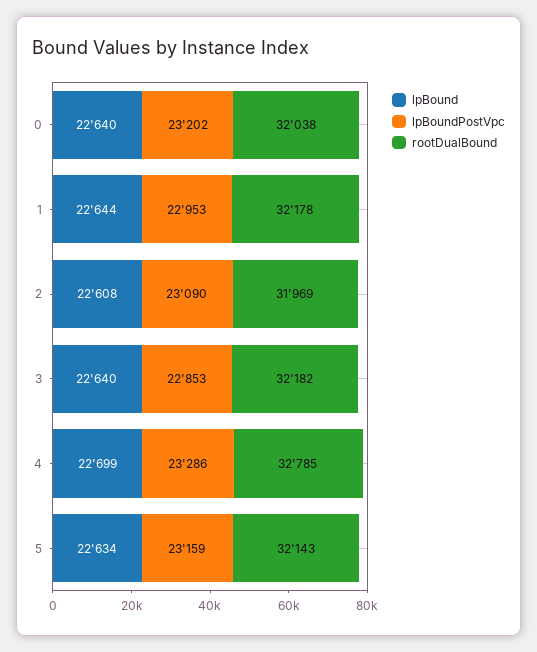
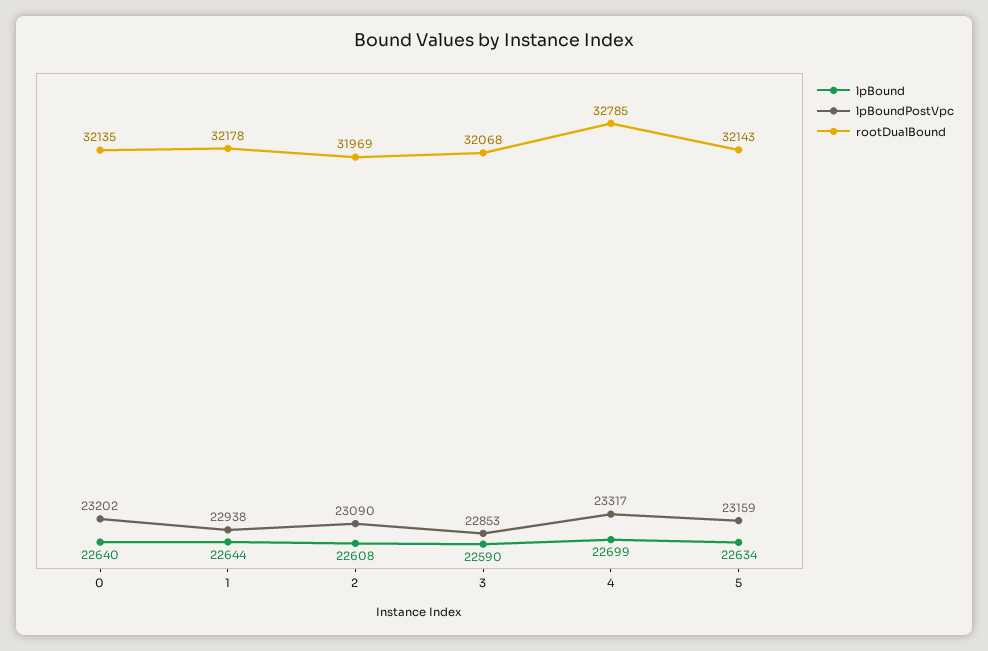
  {
    "lpBound": {
      "0": 22640,
      "1": 22644,
      "2": 22608,
-     "3": 22640,
+     "3": 22590,
      "4": 22699,
      "5": 22634
    },
    "lpBoundPostVpc": {
      "0": 23202,
-     "1": 22953,
+     "1": 22938,
      "2": 23090,
      "3": 22853,
-     "4": 23286,
+     "4": 23317,
      "5": 23159
    },
    "rootDualBound": {
-     "0": 32038,
+     "0": 32135,
      "1": 32178,
      "2": 31969,
-     "3": 32182,
+     "3": 32068,
      "4": 32785,
      "5": 32143
    }
  }

